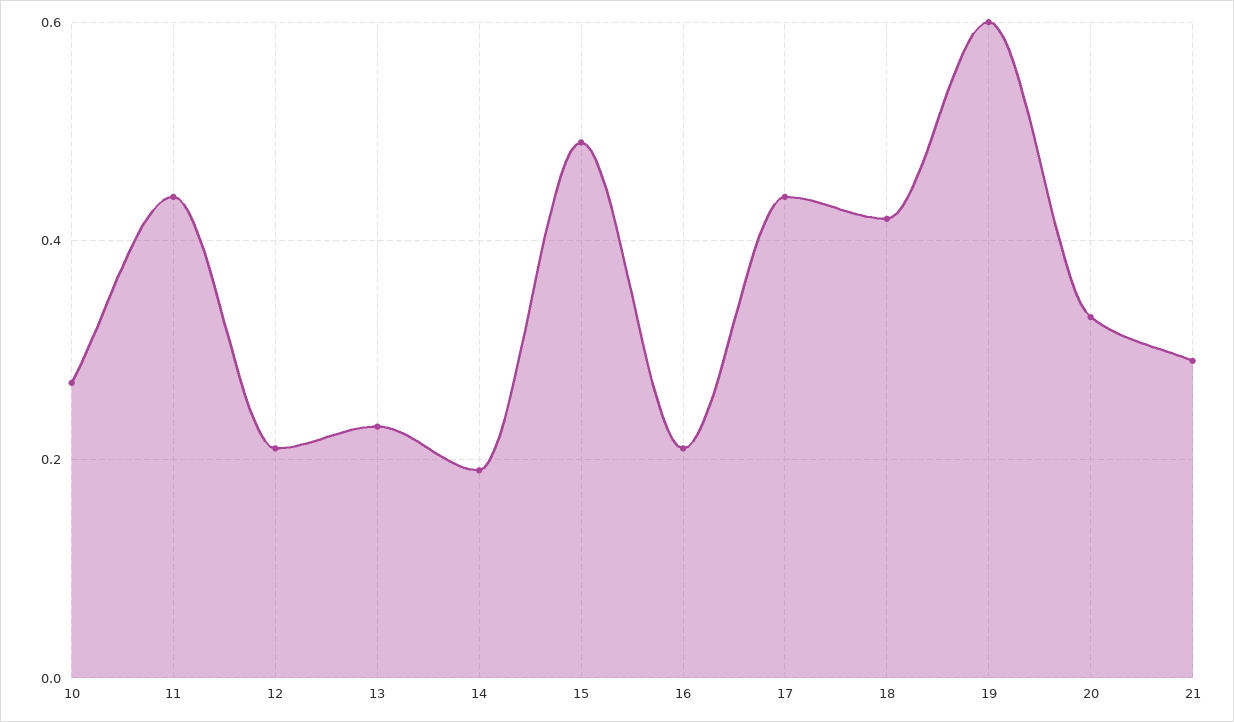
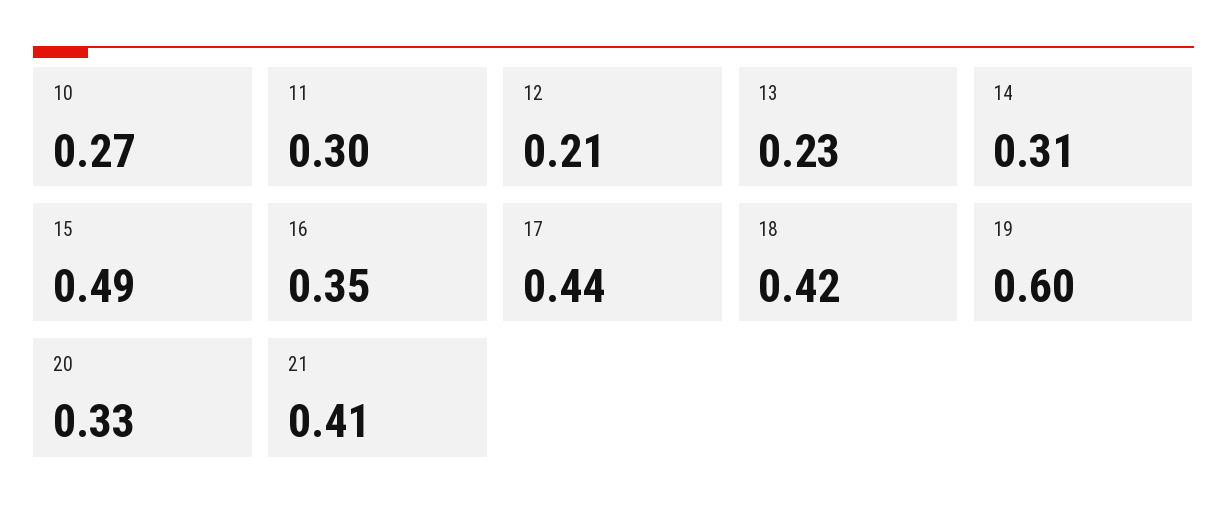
  {
    "10": 0.27,
-   "11": 0.45,
+   "11": 0.3,
    "12": 0.21,
    "13": 0.23,
-   "14": 0.2,
+   "14": 0.31,
    "15": 0.49,
-   "16": 0.2,
+   "16": 0.35,
    "17": 0.44,
    "18": 0.42,
    "19": 0.6,
    "20": 0.33,
-   "21": 0.3
+   "21": 0.41
  }

